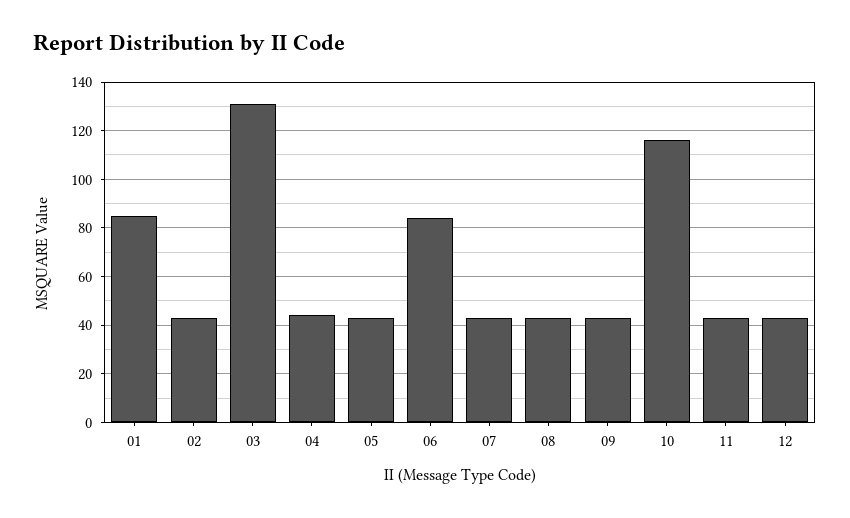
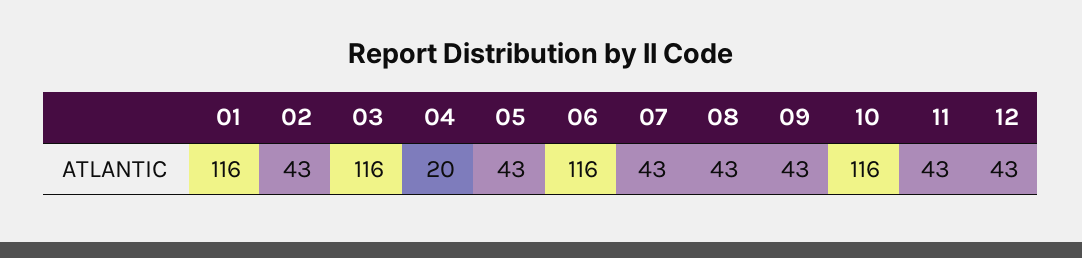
  {
-   "01": 85,
+   "01": 116,
    "02": 43,
-   "03": 130,
+   "03": 116,
-   "04": 45,
+   "04": 20,
    "05": 43,
-   "06": 85,
+   "06": 116,
    "07": 43,
    "08": 43,
    "09": 43,
    "10": 116,
    "11": 43,
    "12": 43
  }

